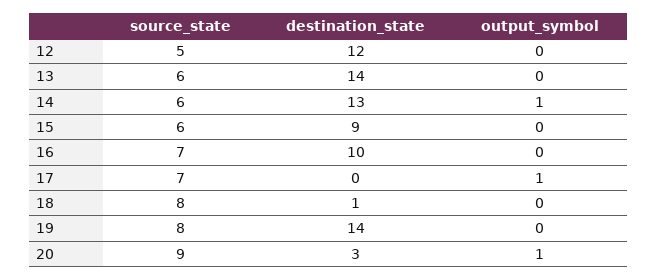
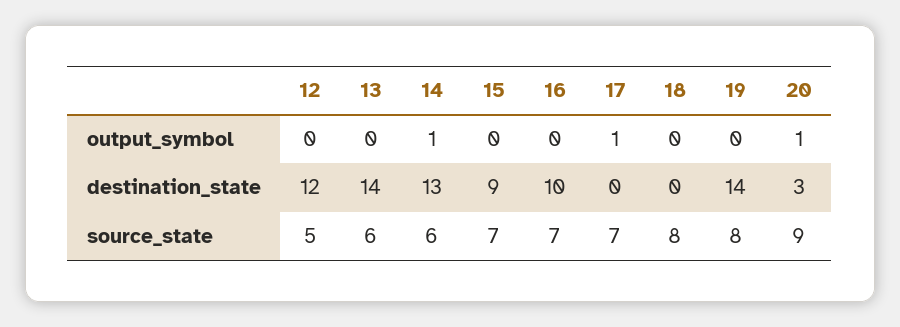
  {
    "source_state": {
      "12": 5,
      "13": 6,
      "14": 6,
-     "15": 6,
+     "15": 7,
      "16": 7,
      "17": 7,
      "18": 8,
      "19": 8,
      "20": 9
    },
    "destination_state": {
      "12": 12,
      "13": 14,
      "14": 13,
      "15": 9,
      "16": 10,
      "17": 0,
-     "18": 1,
+     "18": 0,
      "19": 14,
      "20": 3
    },
    "output_symbol": {
      "12": 0,
      "13": 0,
      "14": 1,
      "15": 0,
      "16": 0,
      "17": 1,
      "18": 0,
      "19": 0,
      "20": 1
    }
  }

